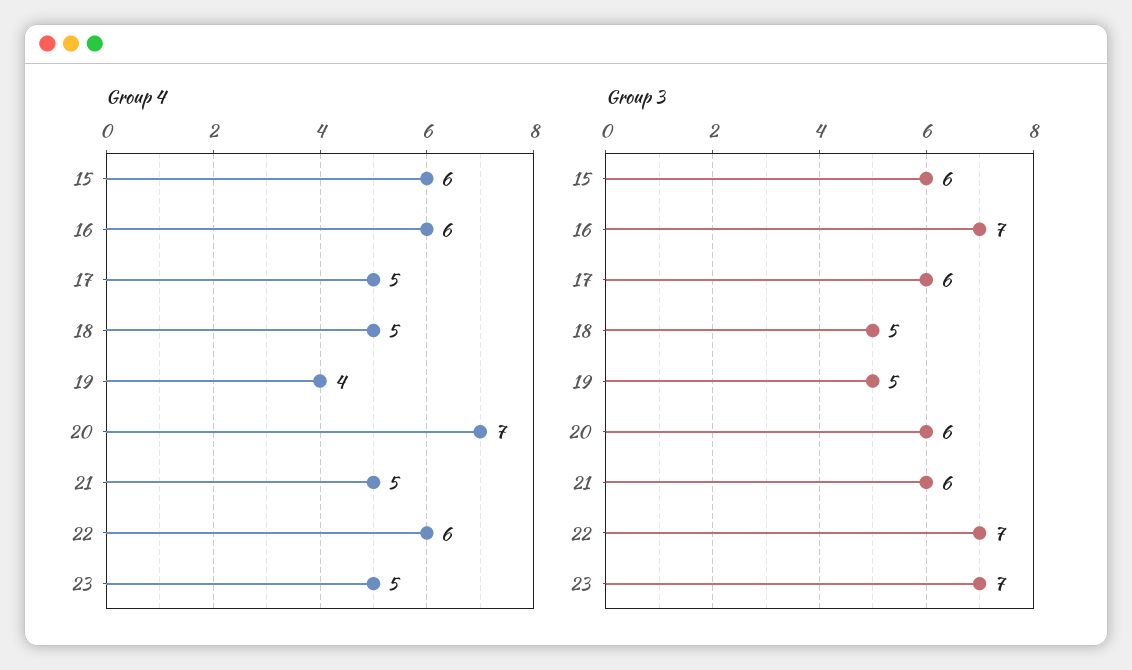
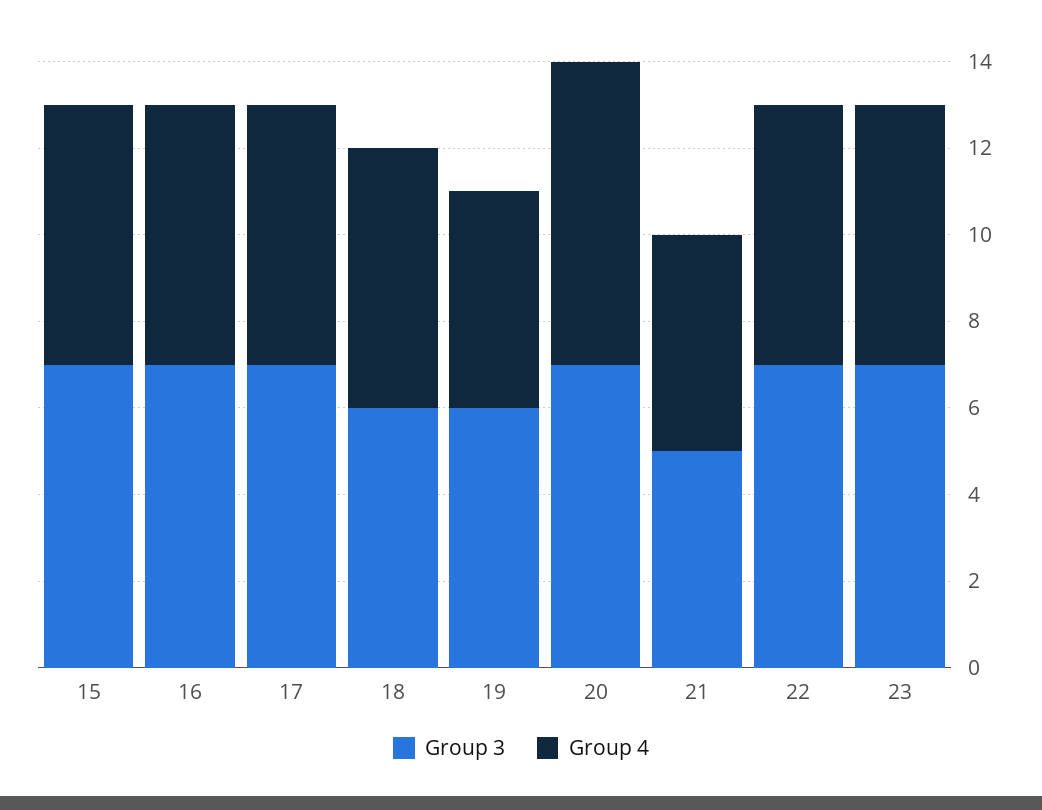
  {
    "Group 4": {
      "15": 6,
      "16": 6,
-     "17": 5,
+     "17": 6,
-     "18": 5,
+     "18": 6,
-     "19": 4,
+     "19": 5,
      "20": 7,
      "21": 5,
      "22": 6,
-     "23": 5
+     "23": 6
    },
    "Group 3": {
-     "15": 6,
+     "15": 7,
      "16": 7,
-     "17": 6,
+     "17": 7,
-     "18": 5,
+     "18": 6,
-     "19": 5,
+     "19": 6,
-     "20": 6,
+     "20": 7,
-     "21": 6,
+     "21": 5,
      "22": 7,
      "23": 7
    }
  }

